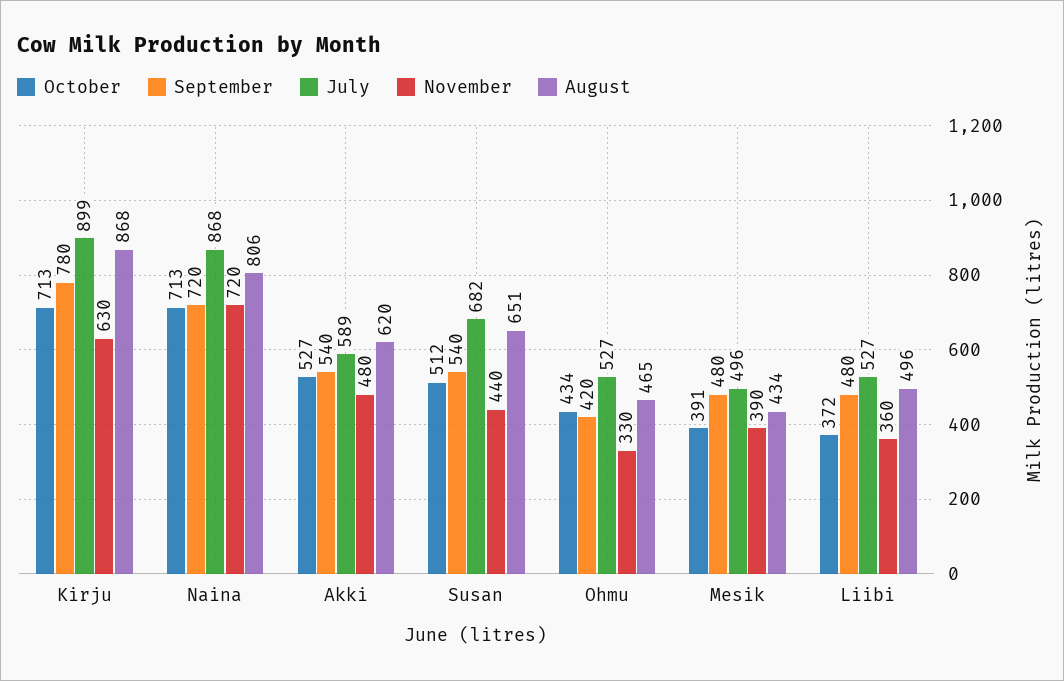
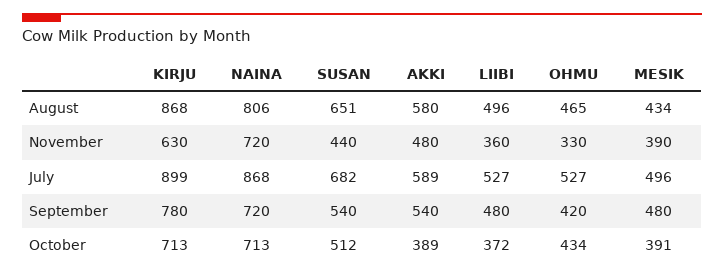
  {
    "October": {
      "Kirju": 713,
      "Naina": 713,
-     "Akki": 527,
+     "Akki": 389,
      "Susan": 512,
      "Ohmu": 434,
      "Mesik": 391,
      "Liibi": 372
    },
    "September": {
      "Kirju": 780,
      "Naina": 720,
      "Akki": 540,
      "Susan": 540,
      "Ohmu": 420,
      "Mesik": 480,
      "Liibi": 480
    },
    "July": {
      "Kirju": 899,
      "Naina": 868,
      "Akki": 589,
      "Susan": 682,
      "Ohmu": 527,
      "Mesik": 496,
      "Liibi": 527
    },
    "November": {
      "Kirju": 630,
      "Naina": 720,
      "Akki": 480,
      "Susan": 440,
      "Ohmu": 330,
      "Mesik": 390,
      "Liibi": 360
    },
    "August": {
      "Kirju": 868,
      "Naina": 806,
-     "Akki": 620,
+     "Akki": 580,
      "Susan": 651,
      "Ohmu": 465,
      "Mesik": 434,
      "Liibi": 496
    }
  }

